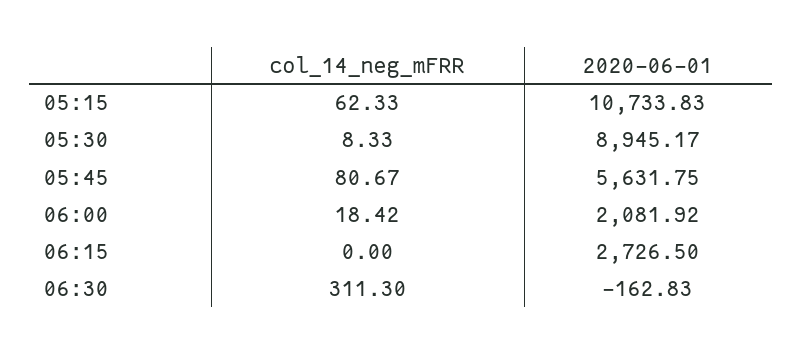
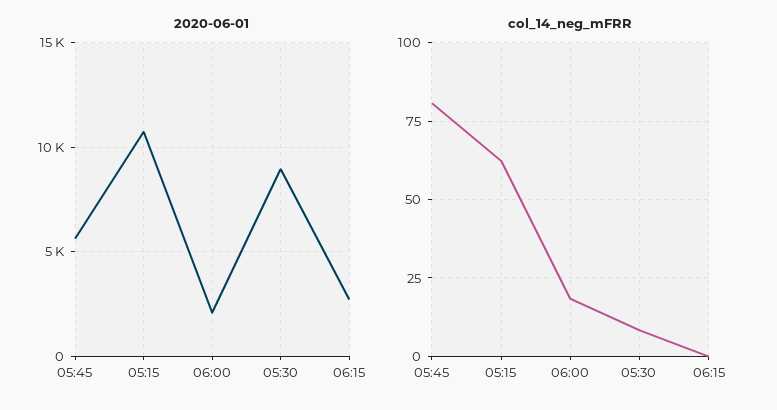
  {
    "col_14_neg_mFRR": {
      "05:15": 62.33,
      "05:30": 8.33,
      "05:45": 80.67,
      "06:00": 18.42,
-     "06:15": 0,
+     "06:15": 0
-     "06:30": 311.3
    },
    "2020-06-01": {
      "05:15": 10733.83,
      "05:30": 8945.17,
      "05:45": 5631.75,
      "06:00": 2081.92,
-     "06:15": 2726.5,
+     "06:15": 2726.5
-     "06:30": -162.83
    }
  }

